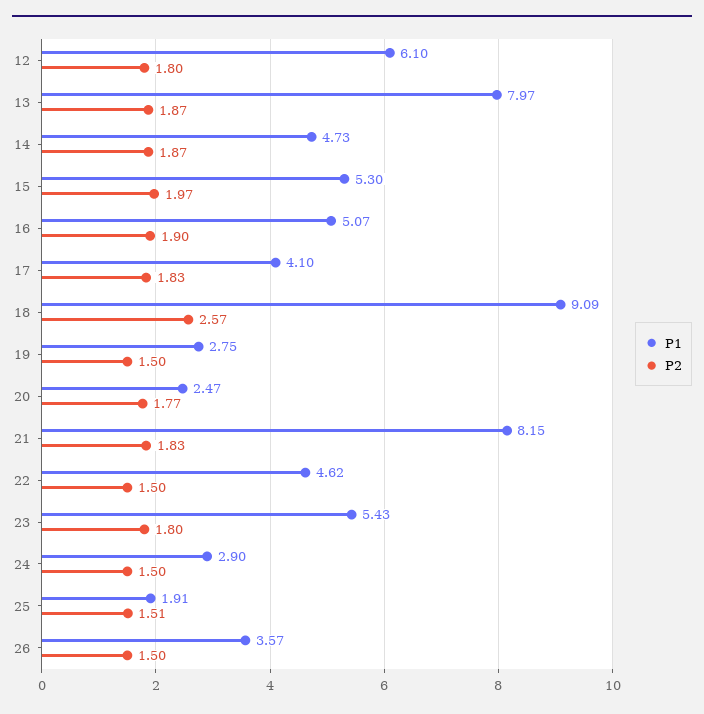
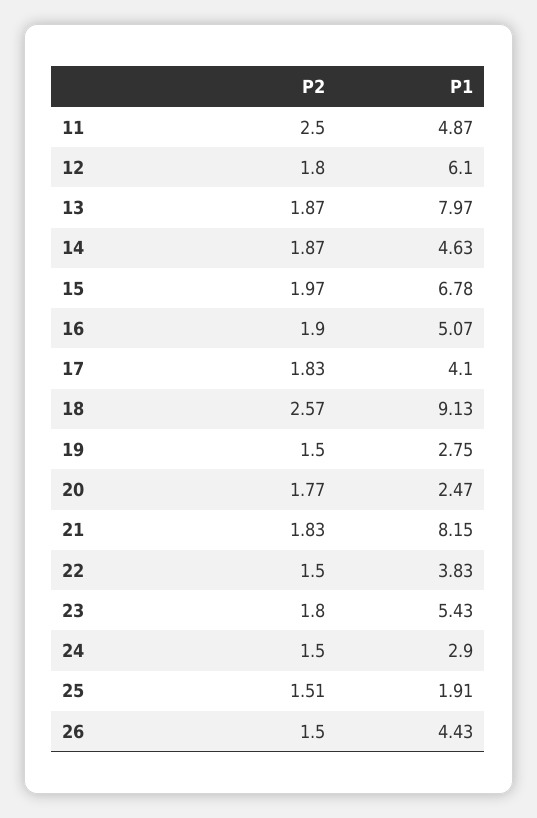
  {
    "P1": {
      "12": 6.1,
      "13": 7.97,
-     "14": 4.73,
+     "14": 4.63,
-     "15": 5.3,
+     "15": 6.78,
      "16": 5.07,
      "17": 4.1,
-     "18": 9.09,
+     "18": 9.13,
      "19": 2.75,
      "20": 2.47,
      "21": 8.15,
-     "22": 4.62,
+     "22": 3.83,
      "23": 5.43,
      "24": 2.9,
      "25": 1.91,
-     "26": 3.57
+     "26": 4.43,
+     "11": 4.87
    },
    "P2": {
      "12": 1.8,
      "13": 1.87,
      "14": 1.87,
      "15": 1.97,
      "16": 1.9,
      "17": 1.83,
      "18": 2.57,
      "19": 1.5,
      "20": 1.77,
      "21": 1.83,
      "22": 1.5,
      "23": 1.8,
      "24": 1.5,
      "25": 1.51,
-     "26": 1.5
+     "26": 1.5,
+     "11": 2.5
    }
  }

